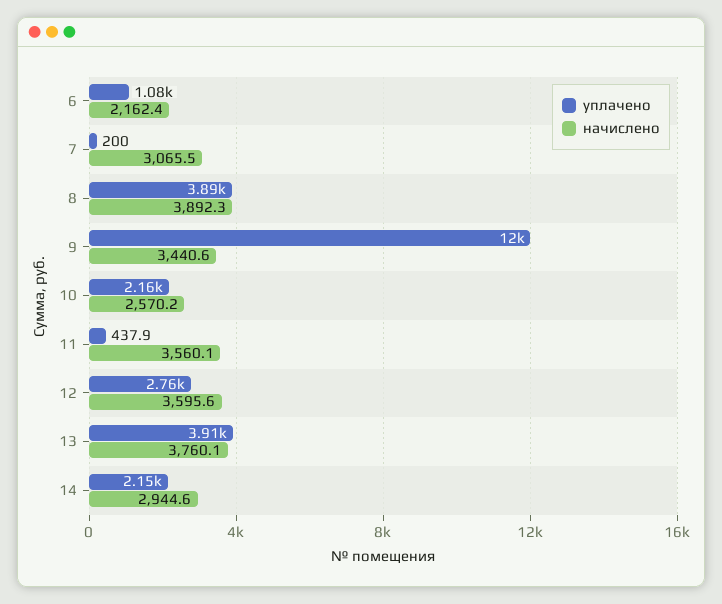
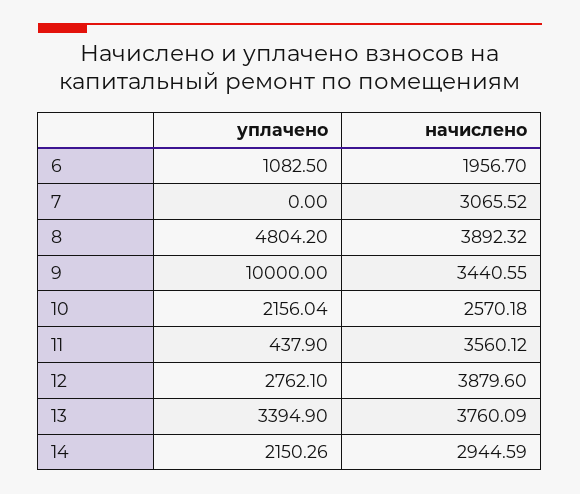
  {
    "уплачено": {
      "6": 1082.5,
-     "7": 200,
+     "7": 0,
-     "8": 3890,
+     "8": 4804.2,
-     "9": 12000,
+     "9": 10000,
      "10": 2156.04,
      "11": 437.9,
      "12": 2762.1,
-     "13": 3910,
+     "13": 3394.9,
      "14": 2150.26
    },
    "начислено": {
-     "6": 2162.4,
+     "6": 1956.7,
      "7": 3065.52,
      "8": 3892.32,
      "9": 3440.55,
      "10": 2570.18,
      "11": 3560.12,
-     "12": 3595.6,
+     "12": 3879.6,
      "13": 3760.09,
      "14": 2944.59
    }
  }

